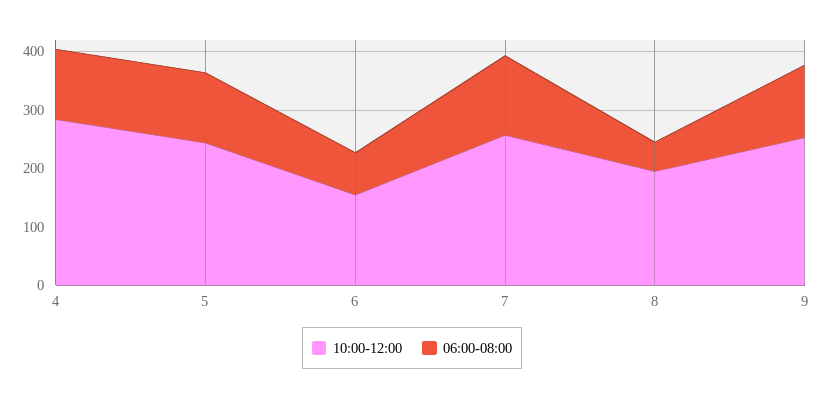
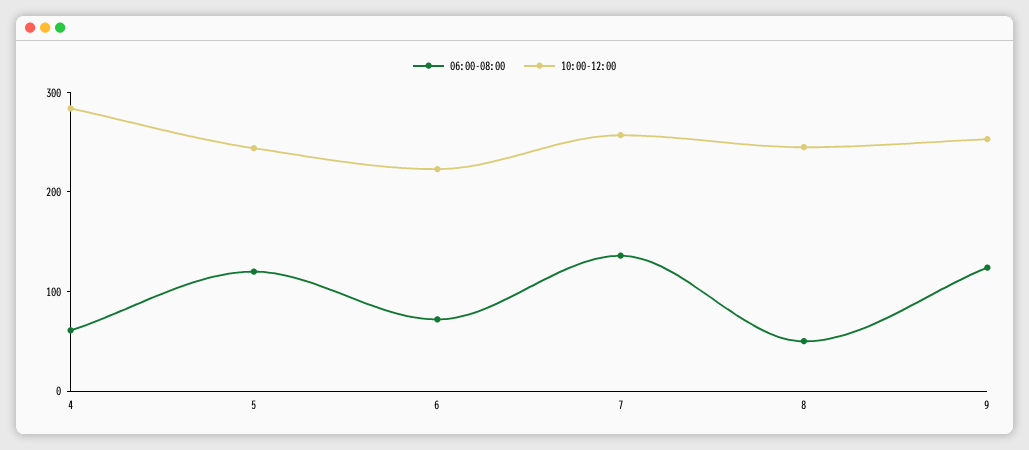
  {
    "10:00-12:00": {
      "4": 280,
      "5": 240,
-     "6": 160,
+     "6": 220,
      "7": 260,
-     "8": 200,
+     "8": 240,
      "9": 260
    },
    "06:00-08:00": {
-     "4": 120,
+     "4": 60,
      "5": 120,
      "6": 80,
      "7": 140,
      "8": 60,
      "9": 120
    }
  }

